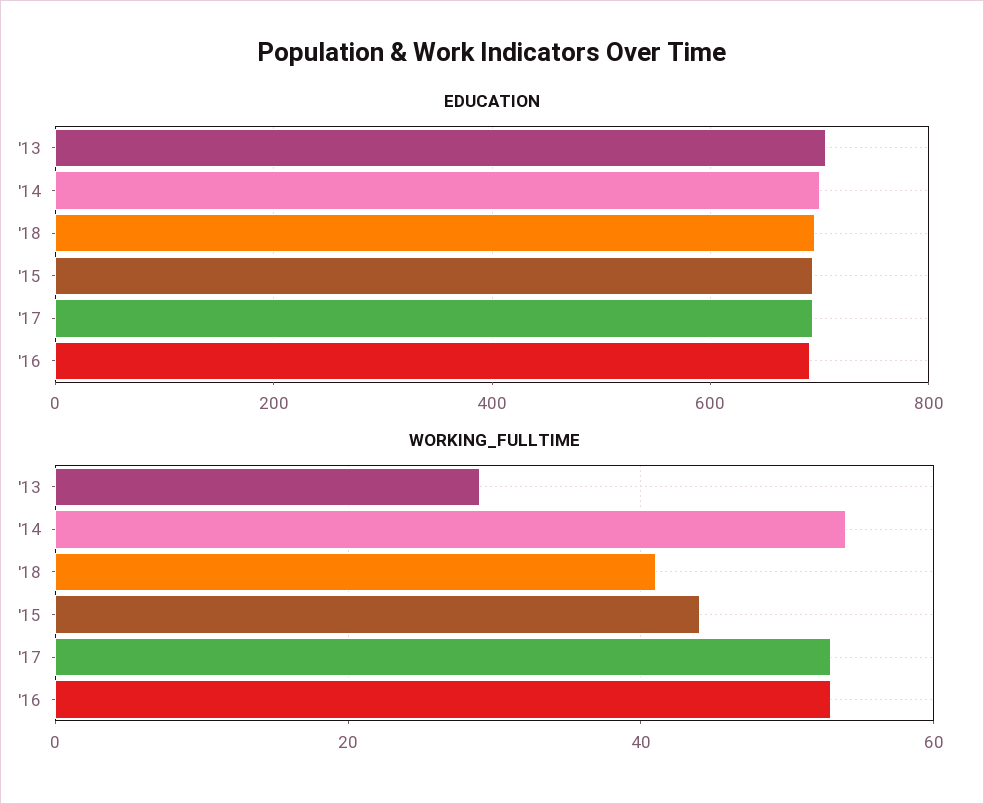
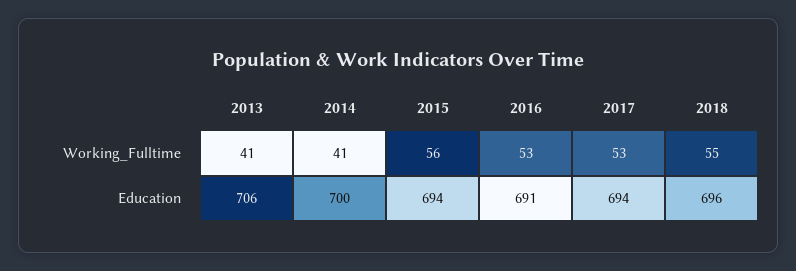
  {
    "EDUCATION": {
      "'13": 706,
      "'14": 700,
      "'18": 696,
      "'15": 694,
      "'17": 694,
      "'16": 691
    },
    "WORKING_FULLTIME": {
-     "'13": 30,
+     "'13": 41,
-     "'14": 55,
+     "'14": 41,
-     "'18": 40,
+     "'18": 55,
-     "'15": 45,
+     "'15": 56,
      "'17": 53,
      "'16": 53
    }
  }

